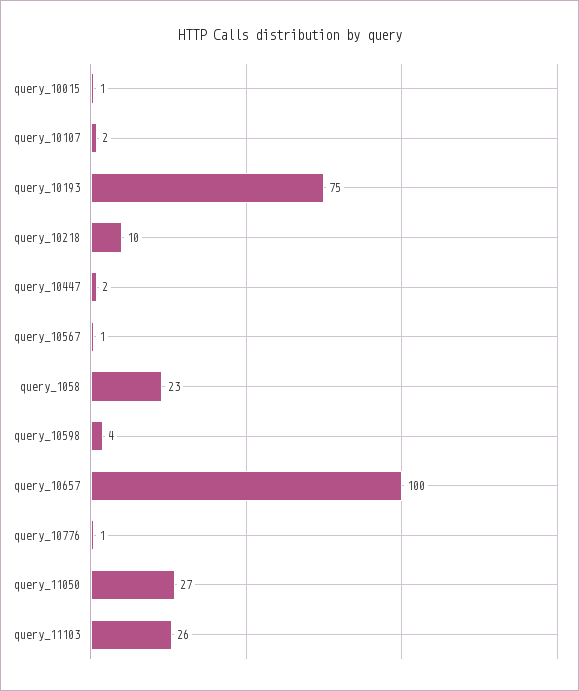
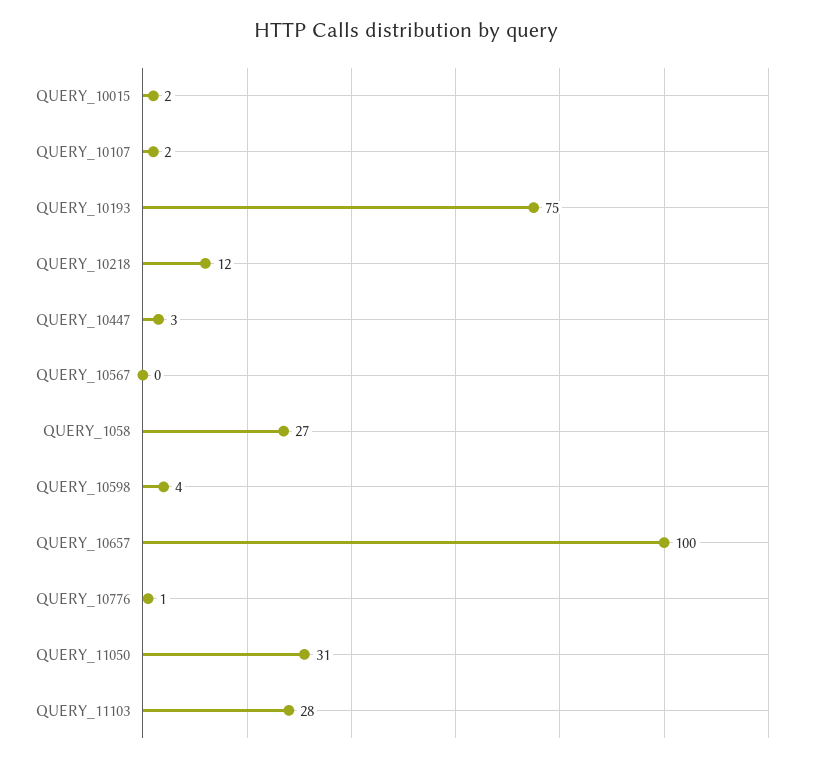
  {
-   "query_10015": 1,
+   "query_10015": 2,
    "query_10107": 2,
    "query_10193": 75,
-   "query_10218": 10,
+   "query_10218": 12,
-   "query_10447": 2,
+   "query_10447": 3,
-   "query_10567": 1,
+   "query_10567": 0,
-   "query_1058": 23,
+   "query_1058": 27,
    "query_10598": 4,
    "query_10657": 100,
    "query_10776": 1,
-   "query_11050": 27,
+   "query_11050": 31,
-   "query_11103": 26
+   "query_11103": 28
  }

